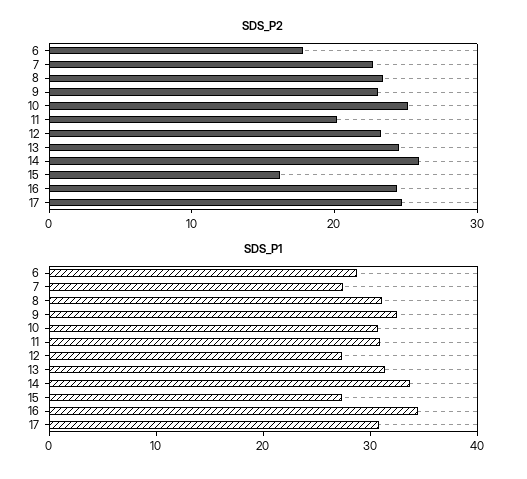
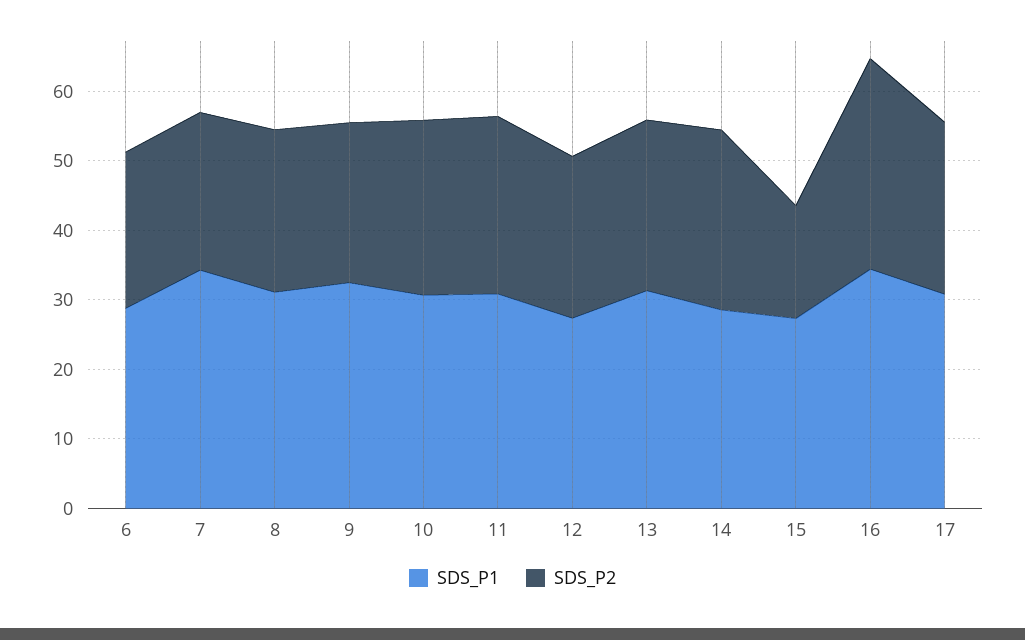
  {
    "SDS_P2": {
-     "6": 18,
+     "6": 22,
      "7": 22,
      "8": 24,
      "9": 24,
      "10": 26,
-     "11": 20,
+     "11": 26,
      "12": 24,
      "13": 24,
      "14": 26,
      "15": 16,
-     "16": 24,
+     "16": 30,
      "17": 24
    },
    "SDS_P1": {
      "6": 28,
-     "7": 28,
+     "7": 34,
      "8": 32,
      "9": 32,
      "10": 30,
      "11": 30,
      "12": 28,
      "13": 32,
-     "14": 34,
+     "14": 28,
      "15": 28,
      "16": 34,
      "17": 30
    }
  }

